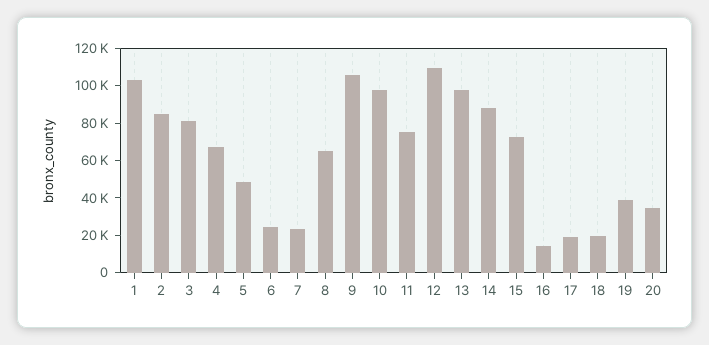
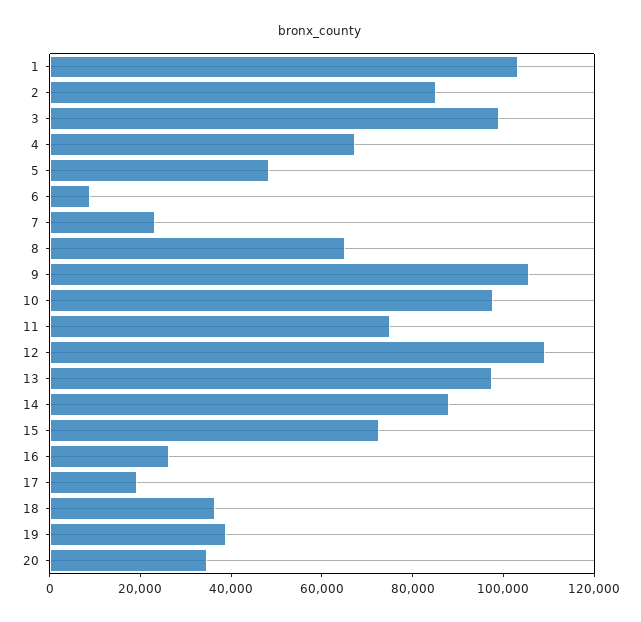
  {
    "1": 105000,
    "2": 85000,
-   "3": 80000,
+   "3": 100000,
    "4": 65000,
    "5": 50000,
-   "6": 25000,
+   "6": 10000,
    "7": 25000,
    "8": 65000,
    "9": 105000,
    "10": 100000,
    "11": 75000,
    "12": 110000,
    "13": 100000,
    "14": 90000,
    "15": 75000,
-   "16": 15000,
+   "16": 25000,
    "17": 20000,
-   "18": 20000,
+   "18": 35000,
    "19": 40000,
    "20": 35000
  }

